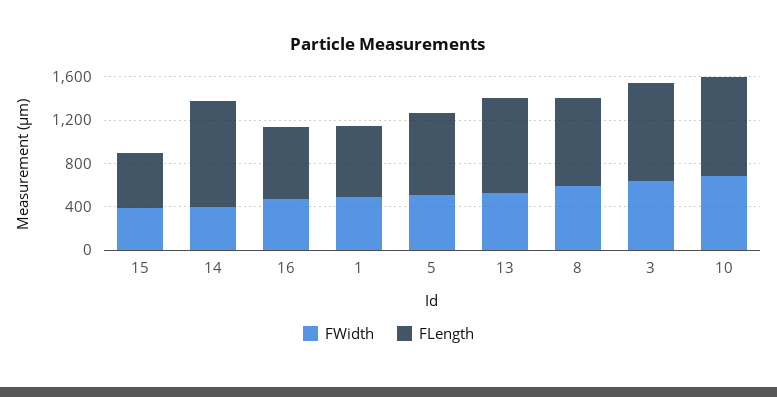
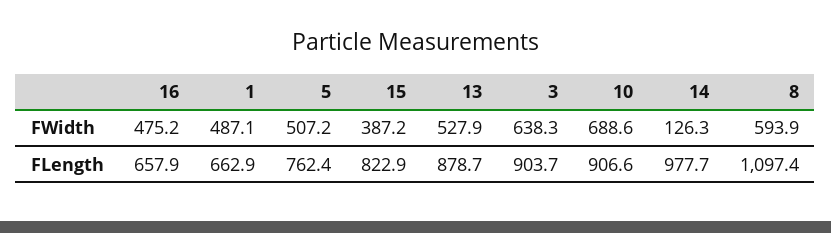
  {
    "FWidth": {
      "15": 387.2,
-     "14": 400,
+     "14": 126.3,
      "16": 475.2,
      "1": 487.1,
      "5": 507.2,
      "13": 527.9,
      "8": 593.9,
      "3": 638.3,
      "10": 688.6
    },
    "FLength": {
-     "15": 500,
+     "15": 822.9,
      "14": 977.7,
      "16": 657.9,
      "1": 662.9,
      "5": 762.4,
      "13": 878.7,
-     "8": 800,
+     "8": 1097.4,
      "3": 903.7,
      "10": 906.6
    }
  }

